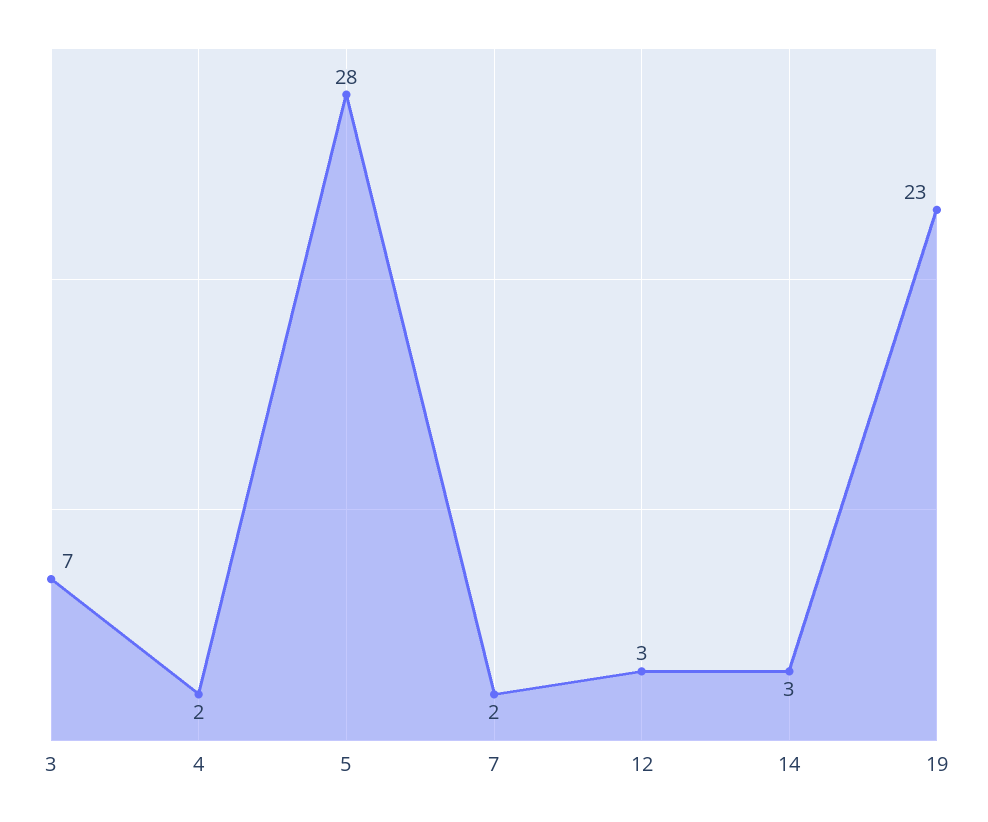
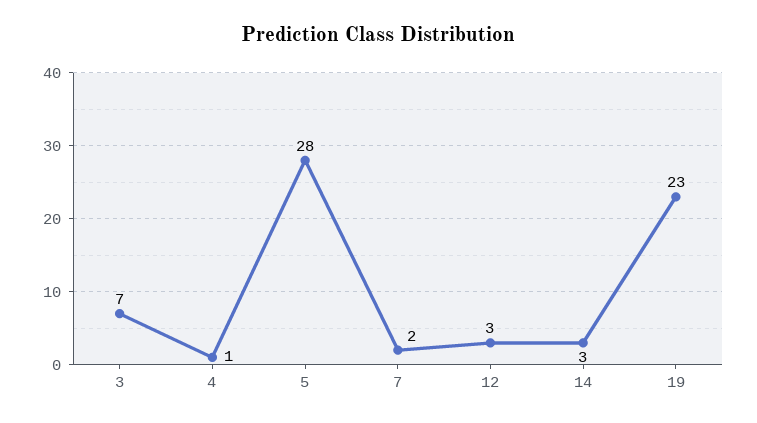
  {
    "3": 7,
-   "4": 2,
+   "4": 1,
    "5": 28,
    "7": 2,
    "12": 3,
    "14": 3,
    "19": 23
  }

